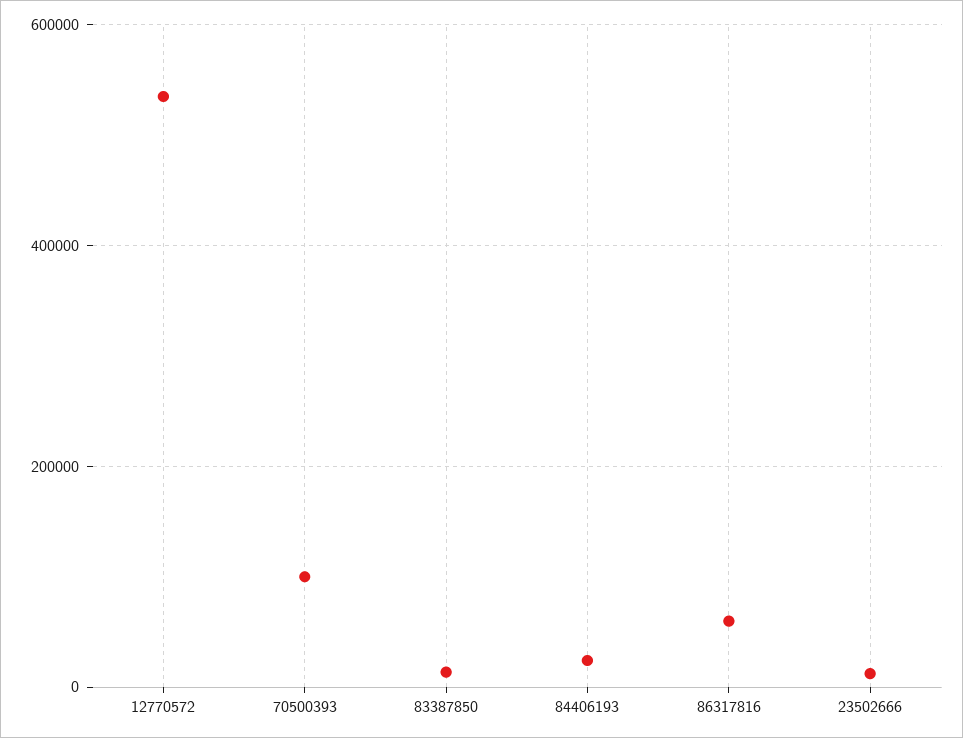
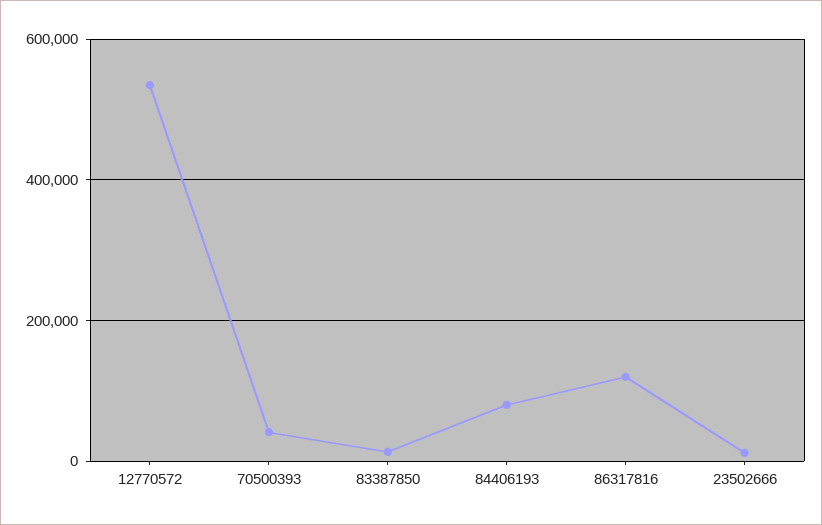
  {
    "12770572": 540000,
-   "70500393": 100000,
+   "70500393": 40000,
    "83387850": 20000,
-   "84406193": 20000,
+   "84406193": 80000,
-   "86317816": 60000,
+   "86317816": 120000,
    "23502666": 20000
  }

